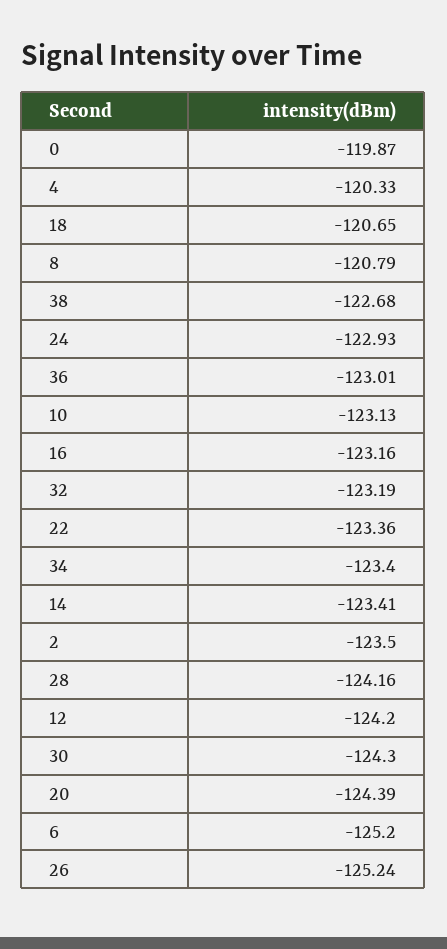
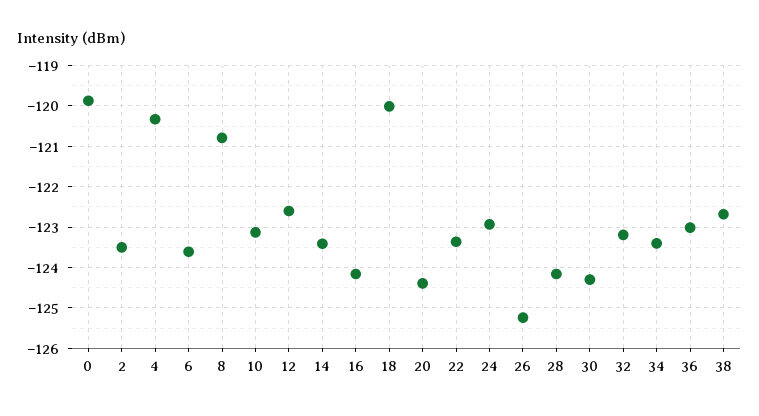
  {
    "0": -119.87,
    "4": -120.33,
-   "18": -120.65,
+   "18": -120,
    "8": -120.79,
    "38": -122.68,
    "24": -122.93,
    "36": -123.01,
    "10": -123.13,
-   "16": -123.16,
+   "16": -124.2,
    "32": -123.19,
    "22": -123.36,
    "34": -123.4,
    "14": -123.41,
    "2": -123.5,
    "28": -124.16,
-   "12": -124.2,
+   "12": -122.6,
    "30": -124.3,
    "20": -124.39,
-   "6": -125.2,
+   "6": -123.6,
    "26": -125.24
  }

